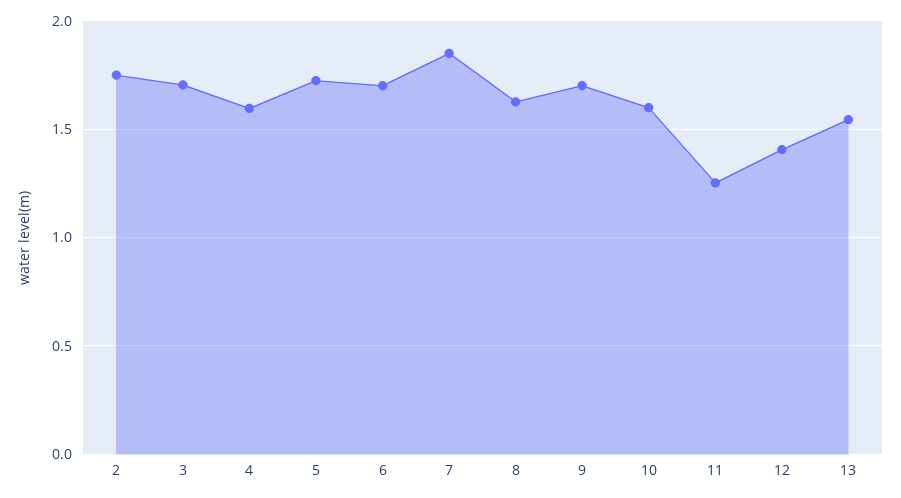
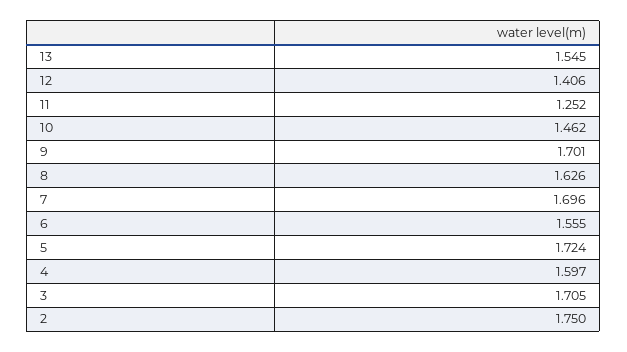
  {
    "2": 1.75,
    "3": 1.705,
    "4": 1.597,
    "5": 1.724,
-   "6": 1.7,
+   "6": 1.555,
-   "7": 1.85,
+   "7": 1.696,
    "8": 1.626,
    "9": 1.701,
-   "10": 1.6,
+   "10": 1.462,
    "11": 1.252,
    "12": 1.406,
    "13": 1.545
  }

